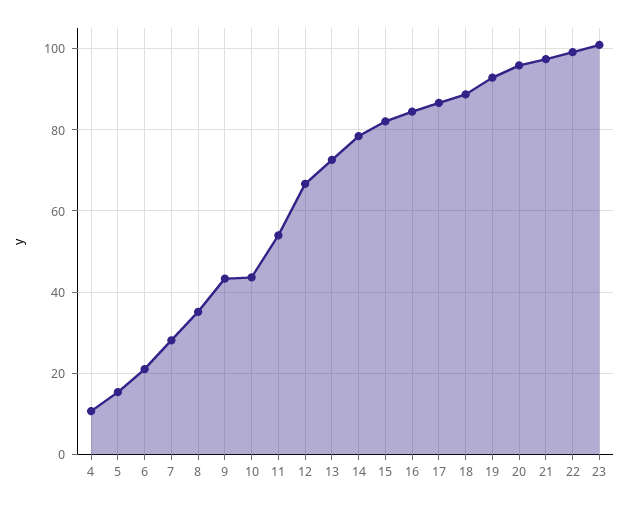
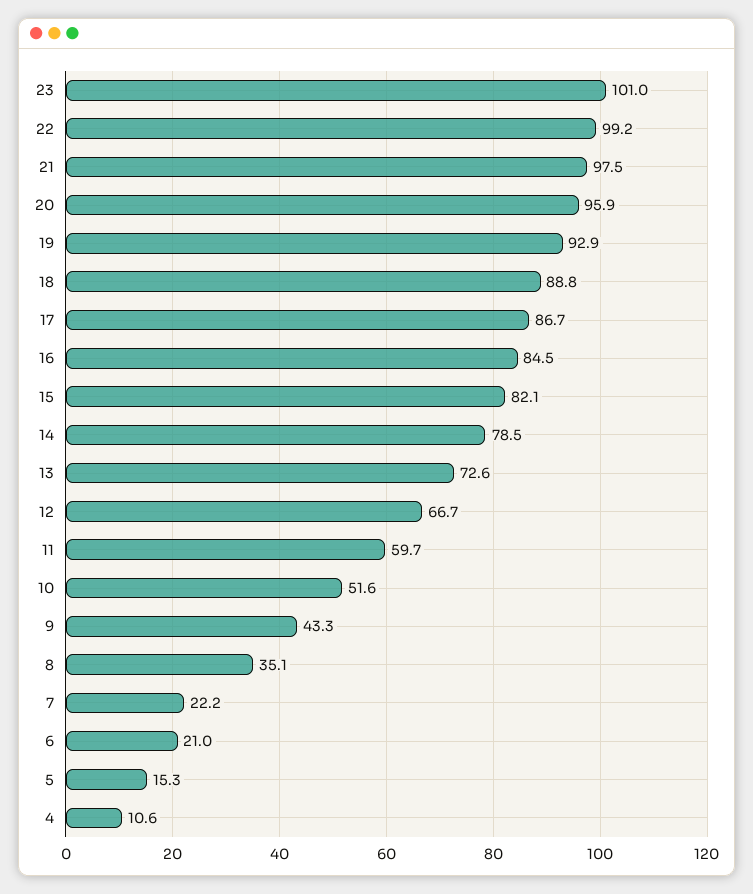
  {
    "4": 10.6,
    "5": 15.3,
    "6": 21,
-   "7": 28,
+   "7": 22.2,
    "8": 35.1,
    "9": 43.3,
-   "10": 44,
+   "10": 51.6,
-   "11": 54,
+   "11": 59.7,
    "12": 66.7,
    "13": 72.6,
    "14": 78.5,
    "15": 82.1,
    "16": 84.5,
    "17": 86.7,
    "18": 88.8,
    "19": 92.9,
    "20": 95.9,
    "21": 97.5,
    "22": 99.2,
    "23": 101
  }

